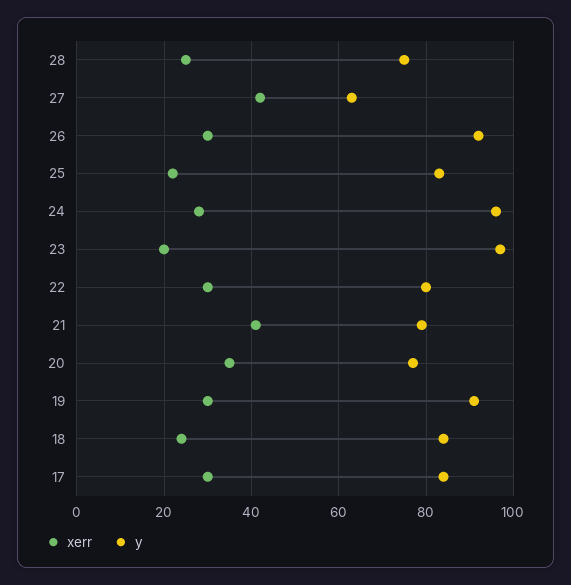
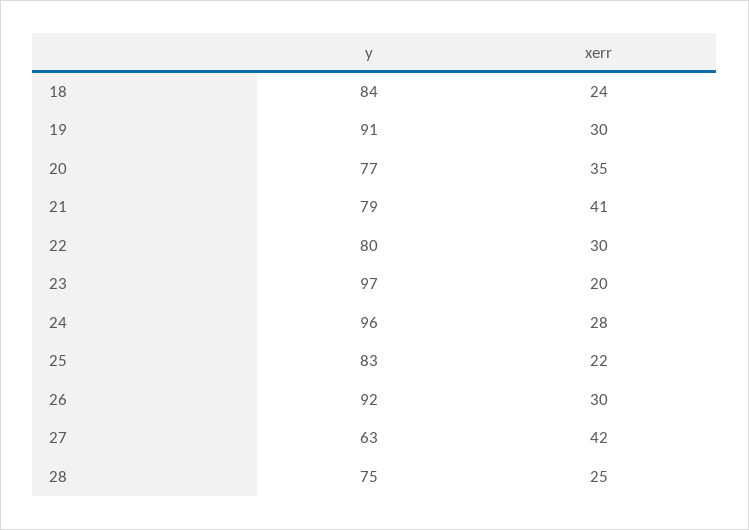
  {
    "xerr": {
      "28": 25,
      "27": 42,
      "26": 30,
      "25": 22,
      "24": 28,
      "23": 20,
      "22": 30,
      "21": 41,
      "20": 35,
      "19": 30,
-     "18": 24,
+     "18": 24
-     "17": 30
    },
    "y": {
      "28": 75,
      "27": 63,
      "26": 92,
      "25": 83,
      "24": 96,
      "23": 97,
      "22": 80,
      "21": 79,
      "20": 77,
      "19": 91,
-     "18": 84,
+     "18": 84
-     "17": 85
    }
  }

